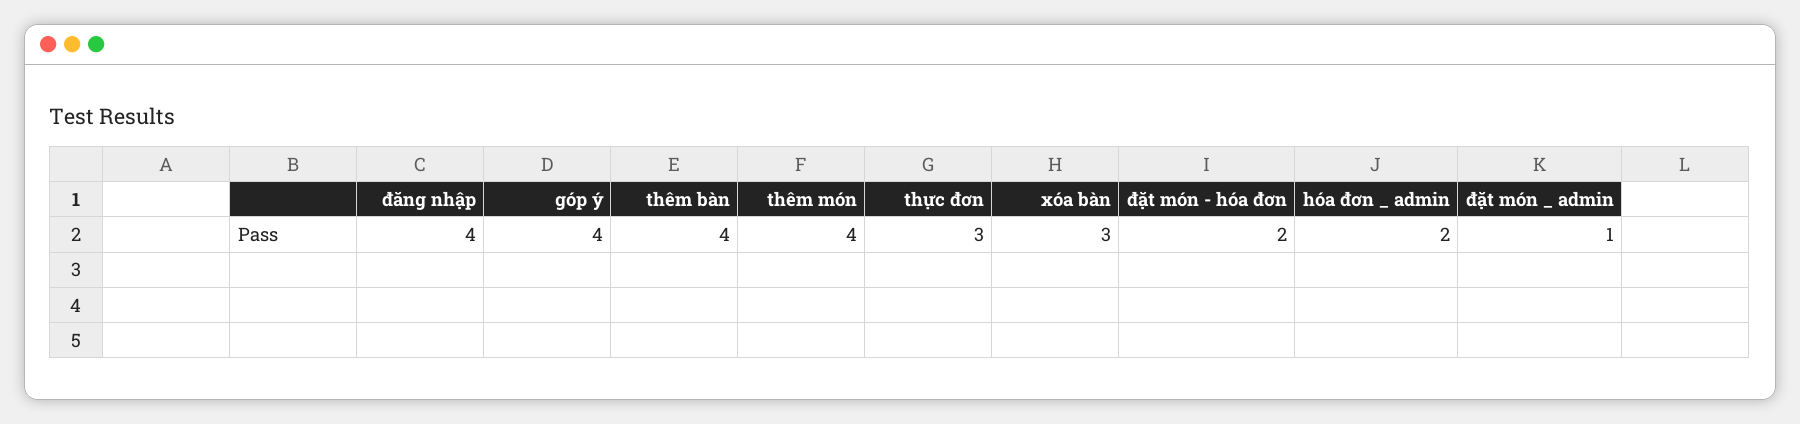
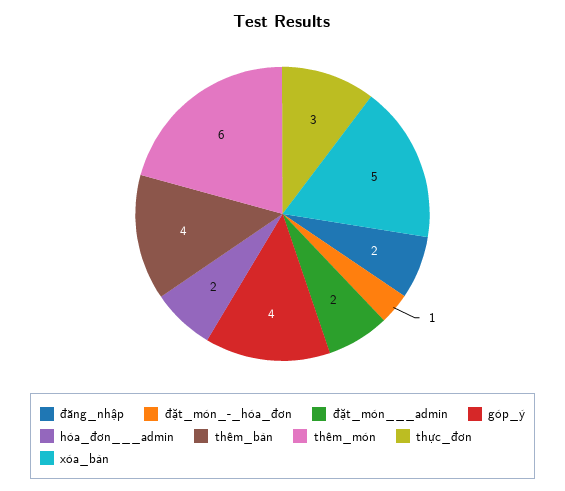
  {
-   "đăng nhập": 4,
+   "đăng nhập": 2,
    "góp ý": 4,
    "thêm bàn": 4,
-   "thêm món": 4,
+   "thêm món": 6,
    "thực đơn": 3,
-   "xóa bàn": 3,
+   "xóa bàn": 5,
-   "đặt món - hóa đơn": 2,
+   "đặt món - hóa đơn": 1,
    "hóa đơn _ admin": 2,
-   "đặt món _ admin": 1
+   "đặt món _ admin": 2
  }

